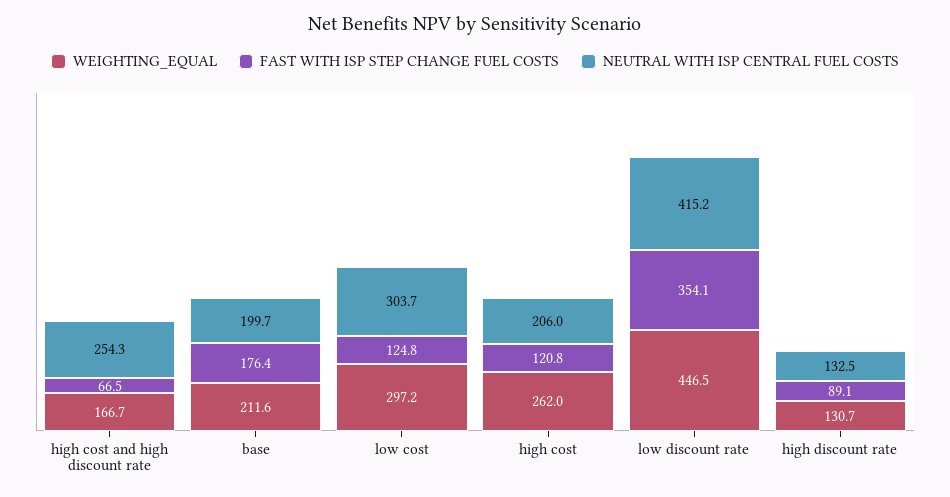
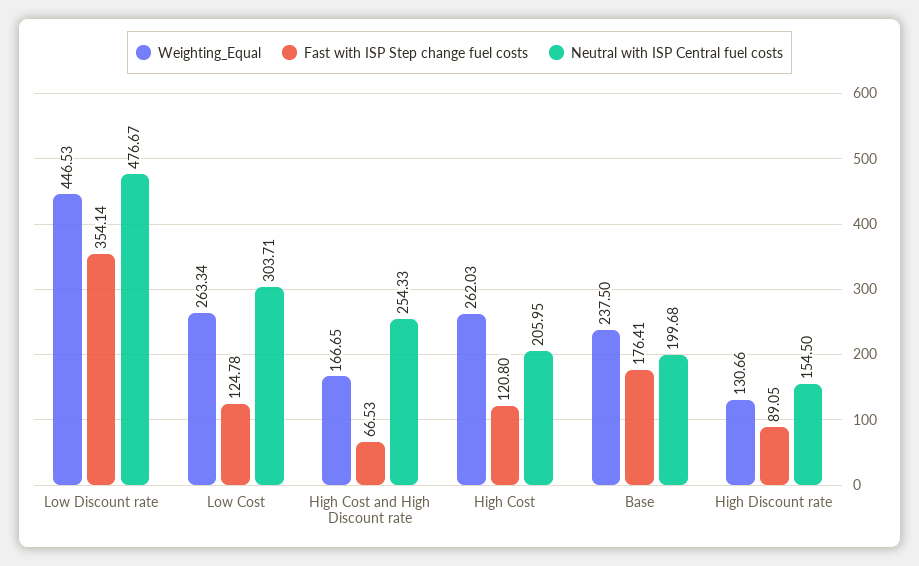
  {
    "WEIGHTING_EQUAL": {
      "high cost and high discount rate": 166.65,
-     "base": 211.6,
+     "base": 237.5,
-     "low cost": 297.2,
+     "low cost": 263.34,
      "high cost": 262.03,
      "low discount rate": 446.53,
      "high discount rate": 130.66
    },
    "FAST WITH ISP STEP CHANGE FUEL COSTS": {
      "high cost and high discount rate": 66.53,
      "base": 176.41,
      "low cost": 124.78,
      "high cost": 120.8,
      "low discount rate": 354.14,
      "high discount rate": 89.05
    },
    "NEUTRAL WITH ISP CENTRAL FUEL COSTS": {
      "high cost and high discount rate": 254.33,
      "base": 199.68,
      "low cost": 303.71,
      "high cost": 205.95,
-     "low discount rate": 415.2,
+     "low discount rate": 476.67,
-     "high discount rate": 132.5
+     "high discount rate": 154.5
    }
  }

